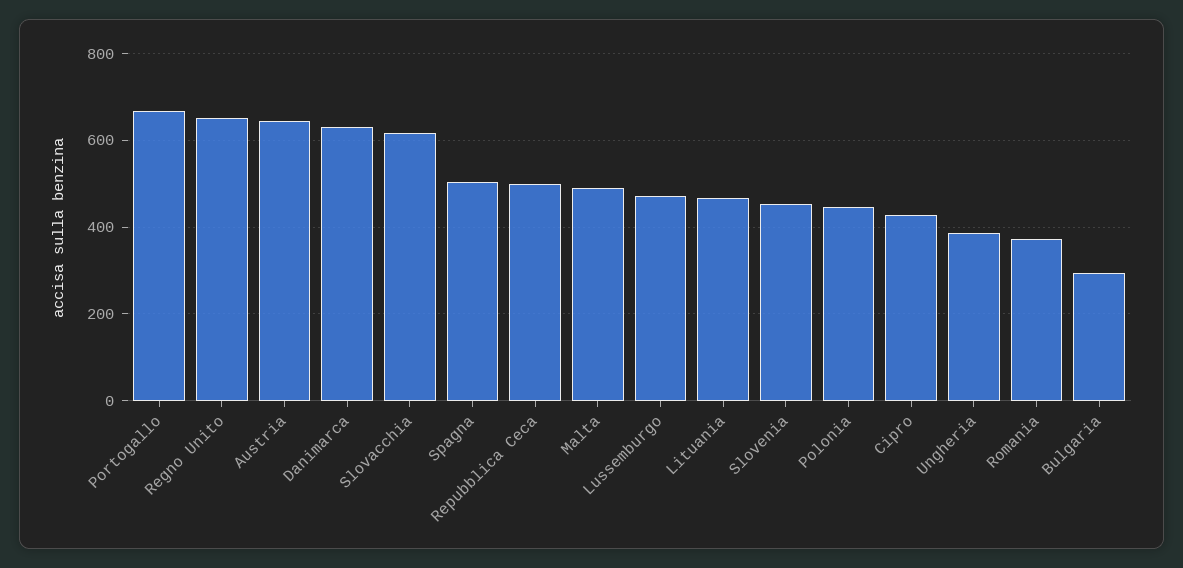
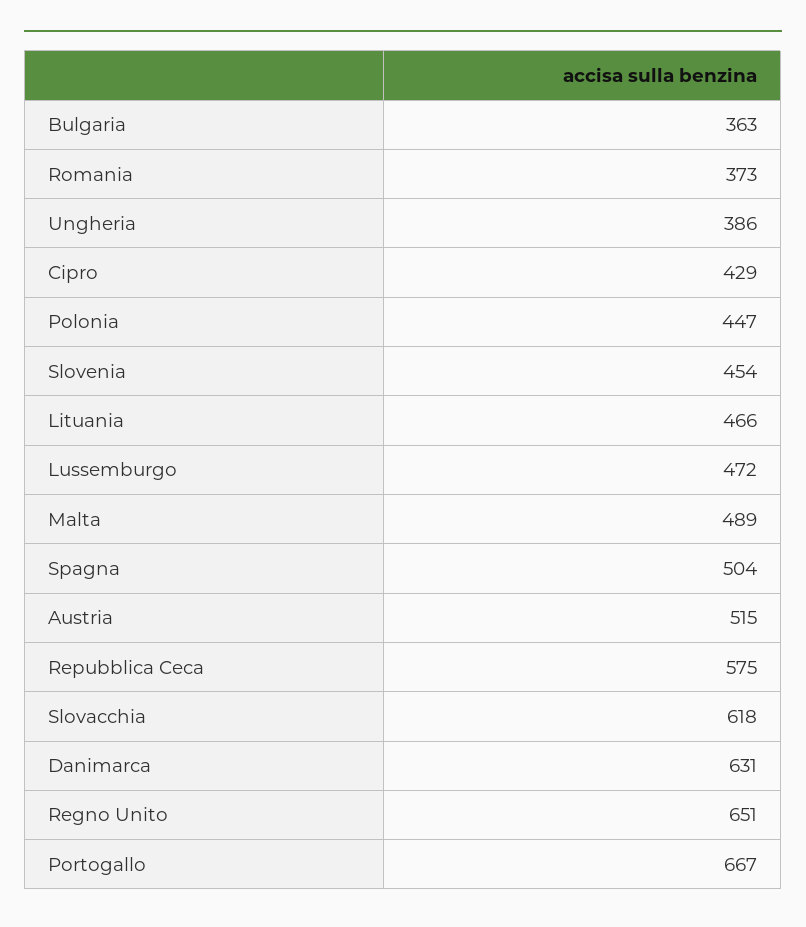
  {
    "Portogallo": 667,
    "Regno Unito": 651,
-   "Austria": 640,
+   "Austria": 515,
    "Danimarca": 631,
    "Slovacchia": 618,
    "Spagna": 504,
-   "Repubblica Ceca": 500,
+   "Repubblica Ceca": 575,
    "Malta": 489,
    "Lussemburgo": 472,
    "Lituania": 466,
    "Slovenia": 454,
    "Polonia": 447,
    "Cipro": 429,
    "Ungheria": 386,
    "Romania": 373,
-   "Bulgaria": 300
+   "Bulgaria": 363
  }

